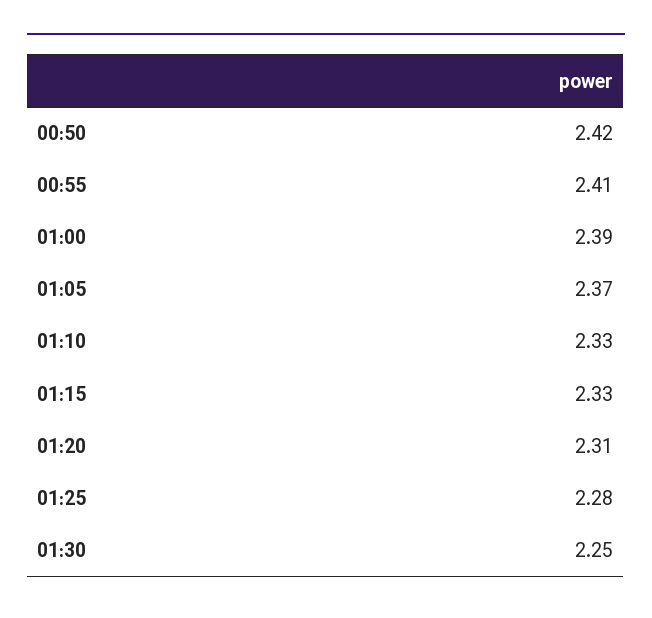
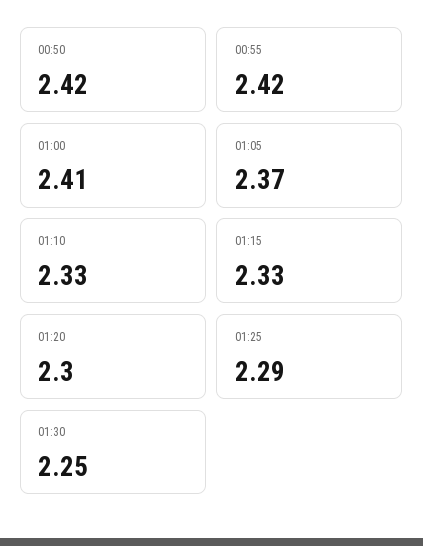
  {
    "00:50": 2.42,
-   "00:55": 2.41,
+   "00:55": 2.42,
-   "01:00": 2.39,
+   "01:00": 2.41,
    "01:05": 2.37,
    "01:10": 2.33,
    "01:15": 2.33,
-   "01:20": 2.31,
+   "01:20": 2.3,
-   "01:25": 2.28,
+   "01:25": 2.29,
    "01:30": 2.25
  }

